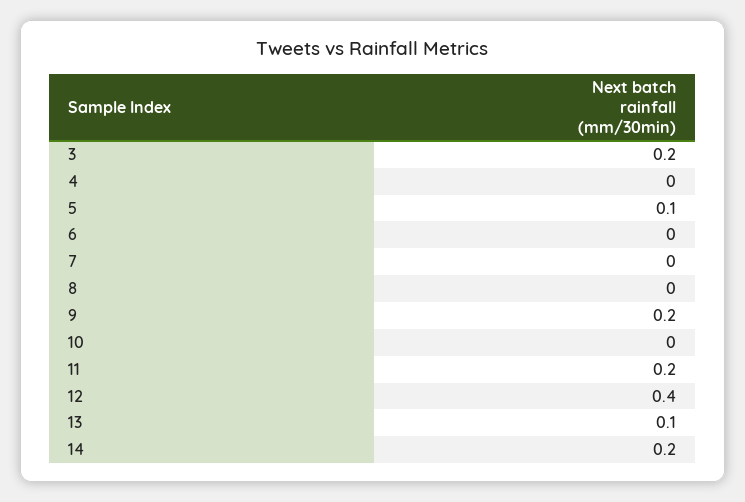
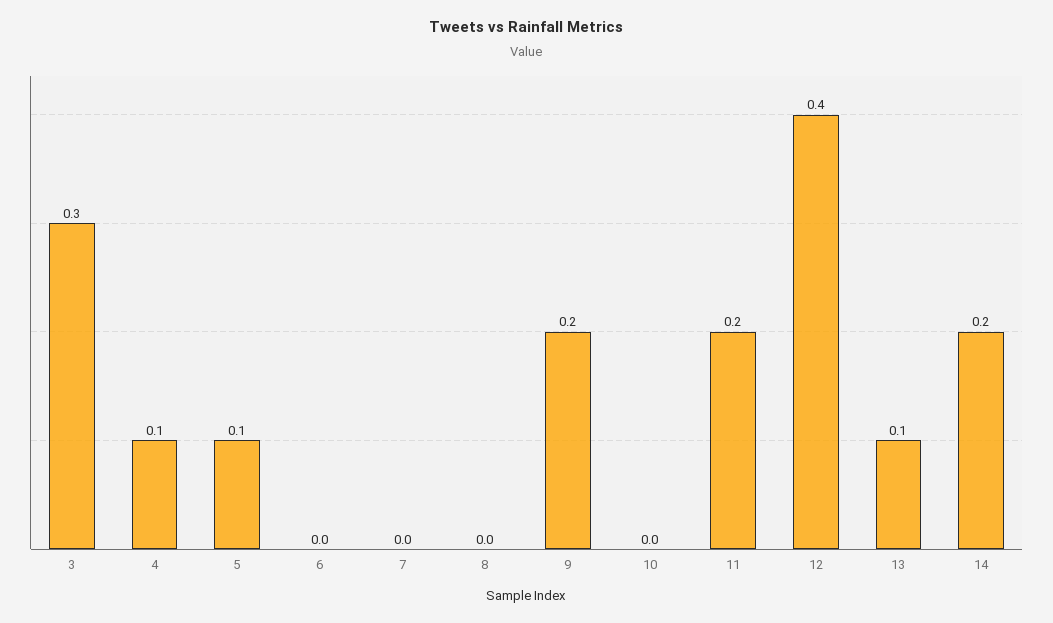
  {
-   "3": 0.2,
+   "3": 0.3,
-   "4": 0,
+   "4": 0.1,
    "5": 0.1,
    "6": 0,
    "7": 0,
    "8": 0,
    "9": 0.2,
    "10": 0,
    "11": 0.2,
    "12": 0.4,
    "13": 0.1,
    "14": 0.2
  }

